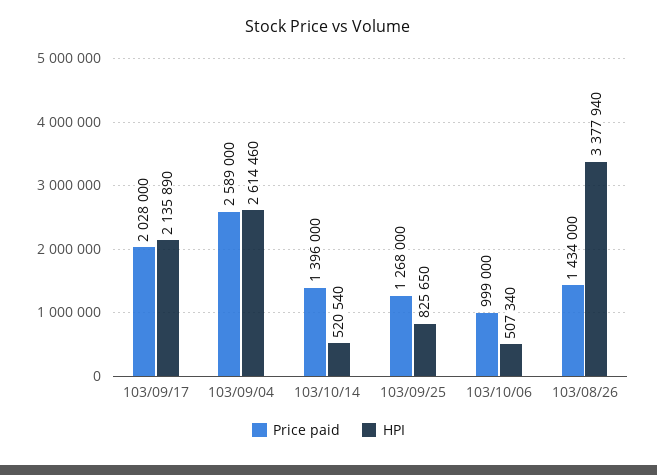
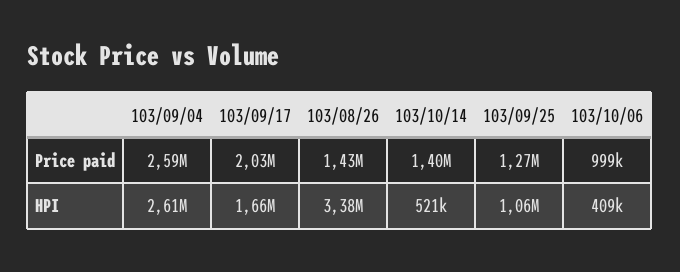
  {
    "Price paid": {
      "103/09/17": 2028000,
      "103/09/04": 2589000,
      "103/10/14": 1396000,
      "103/09/25": 1268000,
      "103/10/06": 999000,
      "103/08/26": 1434000
    },
    "HPI": {
-     "103/09/17": 2135890,
+     "103/09/17": 1660000,
      "103/09/04": 2614460,
      "103/10/14": 520540,
-     "103/09/25": 825650,
+     "103/09/25": 1060000,
-     "103/10/06": 507340,
+     "103/10/06": 409000,
      "103/08/26": 3377940
    }
  }

